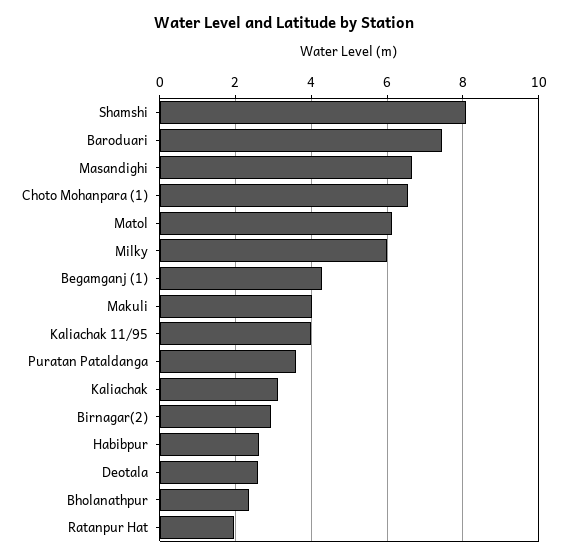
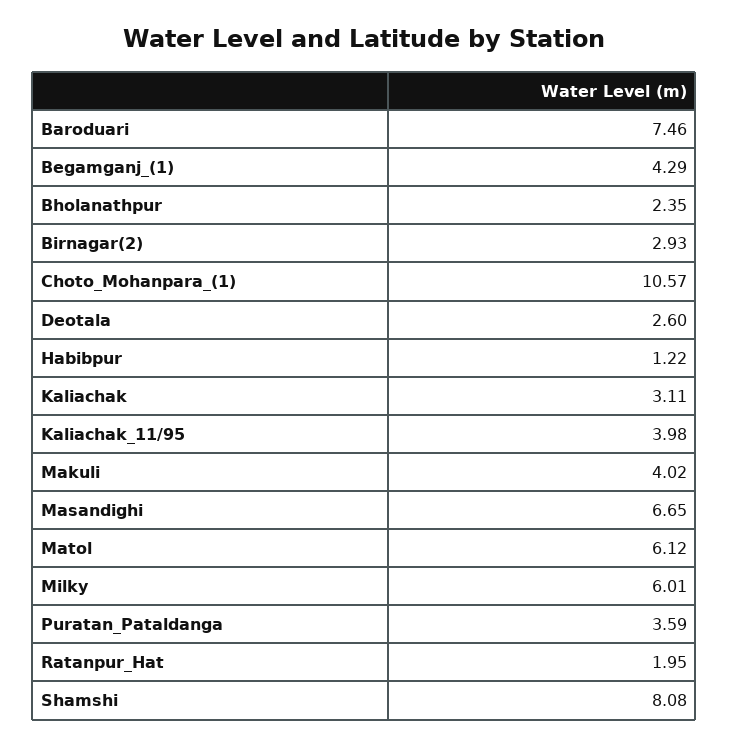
  {
    "Shamshi": 8.08,
    "Baroduari": 7.46,
    "Masandighi": 6.65,
-   "Choto Mohanpara (1)": 6.6,
+   "Choto Mohanpara (1)": 10.57,
    "Matol": 6.12,
    "Milky": 6.01,
    "Begamganj (1)": 4.29,
    "Makuli": 4.02,
    "Kaliachak 11/95": 3.98,
    "Puratan Pataldanga": 3.59,
    "Kaliachak": 3.11,
    "Birnagar(2)": 2.93,
-   "Habibpur": 2.6,
+   "Habibpur": 1.22,
    "Deotala": 2.6,
    "Bholanathpur": 2.35,
    "Ratanpur Hat": 1.95
  }

